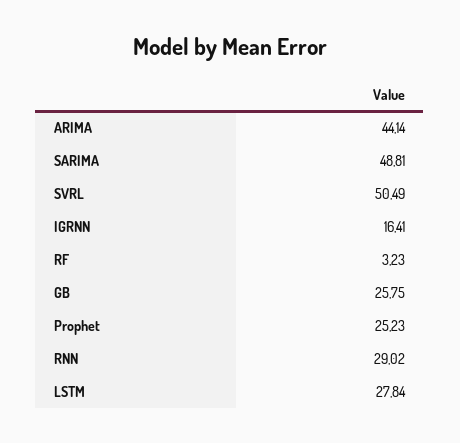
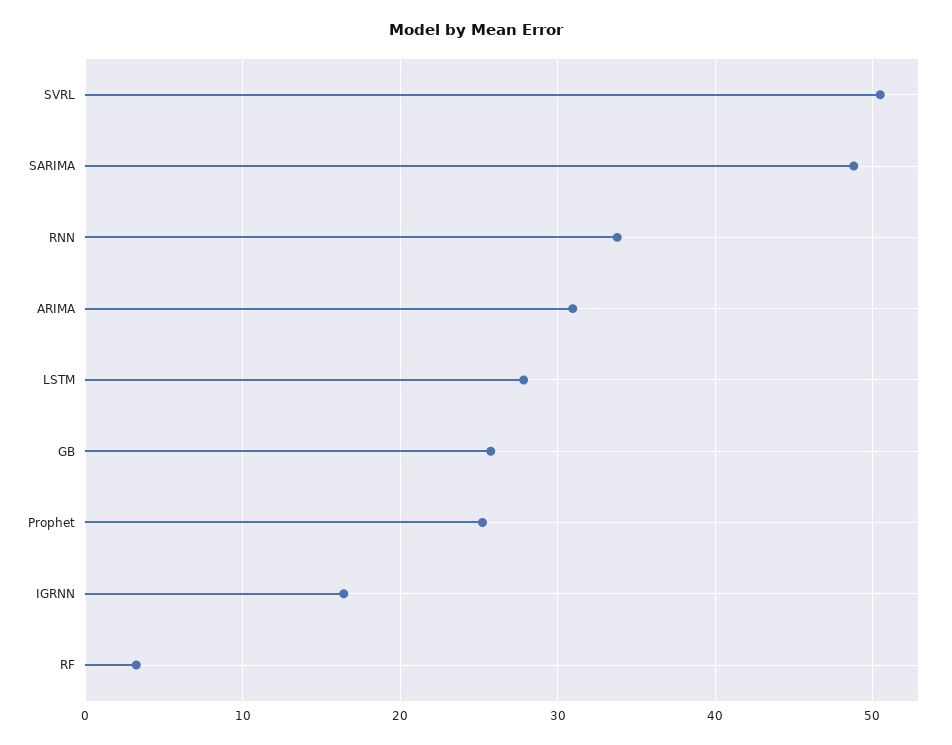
  {
-   "ARIMA": 44.14,
+   "ARIMA": 31,
    "SARIMA": 48.81,
    "SVRL": 50.49,
    "IGRNN": 16.41,
    "RF": 3.23,
    "GB": 25.75,
    "Prophet": 25.23,
-   "RNN": 29.02,
+   "RNN": 34,
    "LSTM": 27.84
  }

